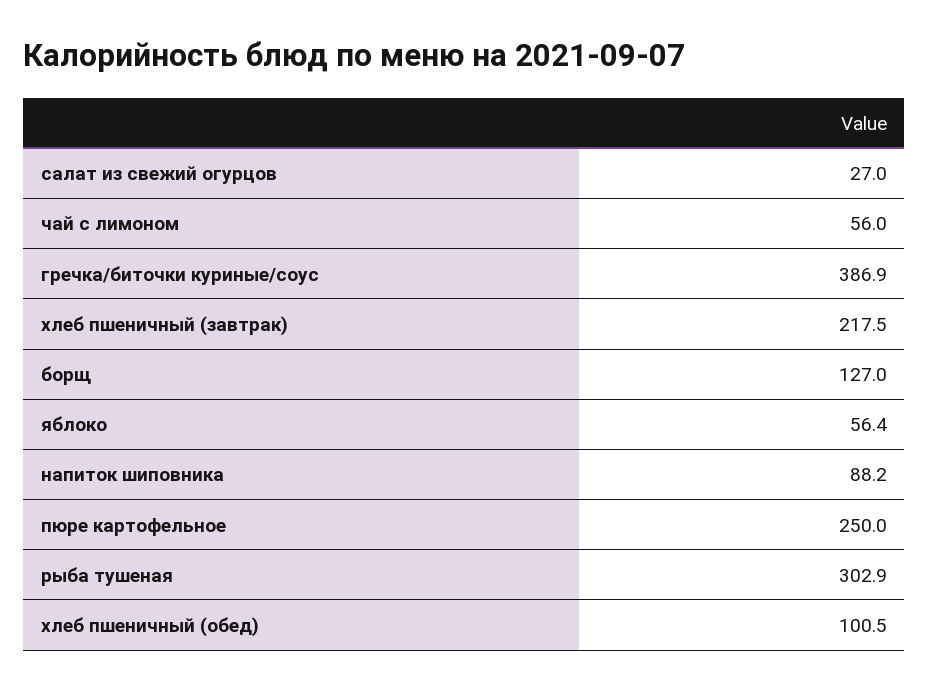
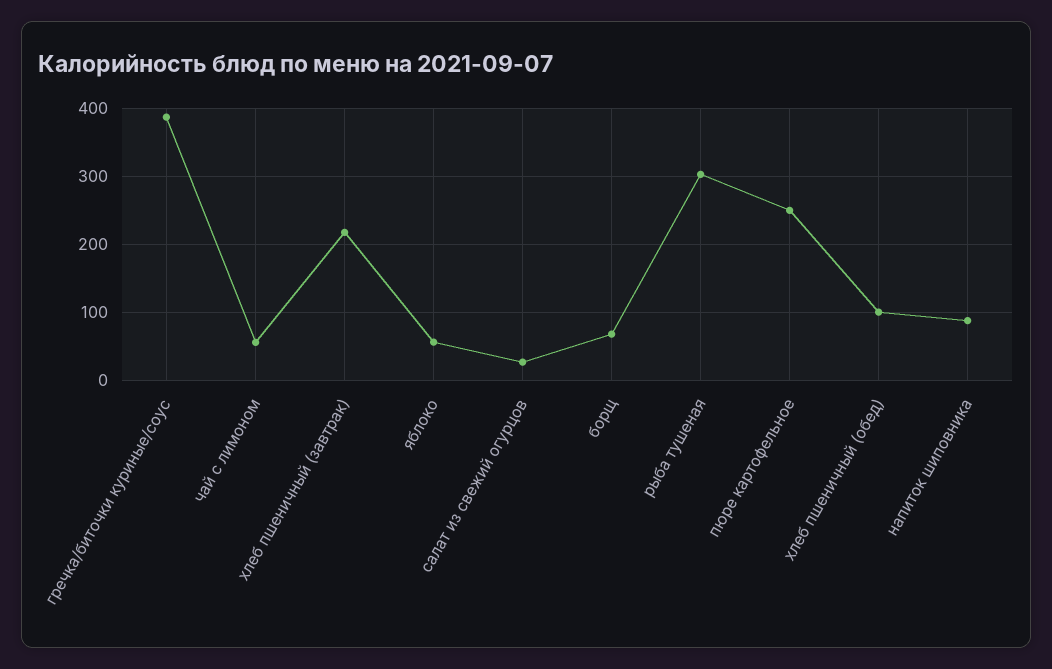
  {
    "салат из свежий огурцов": 27,
    "чай с лимоном": 56,
    "гречка/биточки куриные/соус": 386.9,
    "хлеб пшеничный (завтрак)": 217.5,
-   "борщ": 127,
+   "борщ": 70,
    "яблоко": 56.4,
    "напиток шиповника": 88.2,
    "пюре картофельное": 250,
    "рыба тушеная": 302.9,
    "хлеб пшеничный (обед)": 100.5
  }

